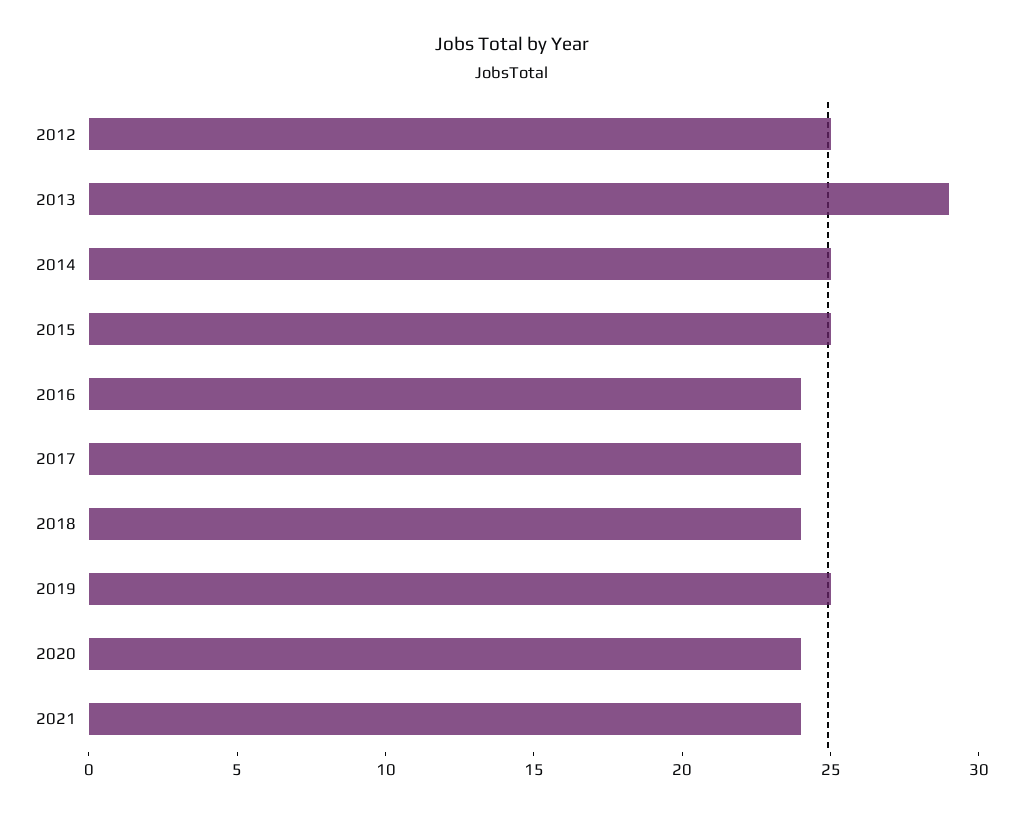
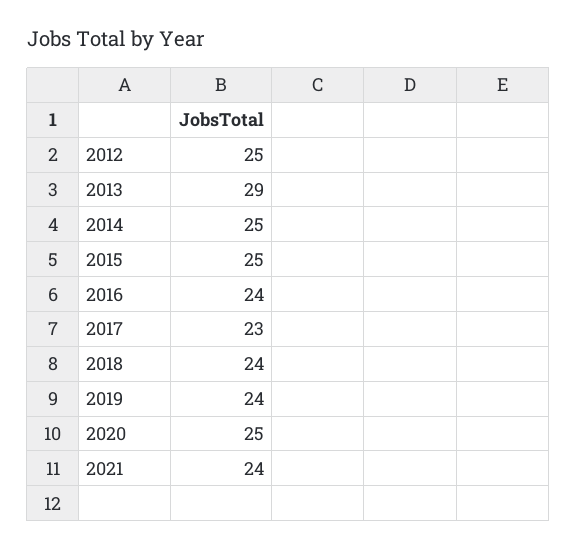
  {
    "2012": 25,
    "2013": 29,
    "2014": 25,
    "2015": 25,
    "2016": 24,
-   "2017": 24,
+   "2017": 23,
    "2018": 24,
-   "2019": 25,
+   "2019": 24,
-   "2020": 24,
+   "2020": 25,
    "2021": 24
  }

